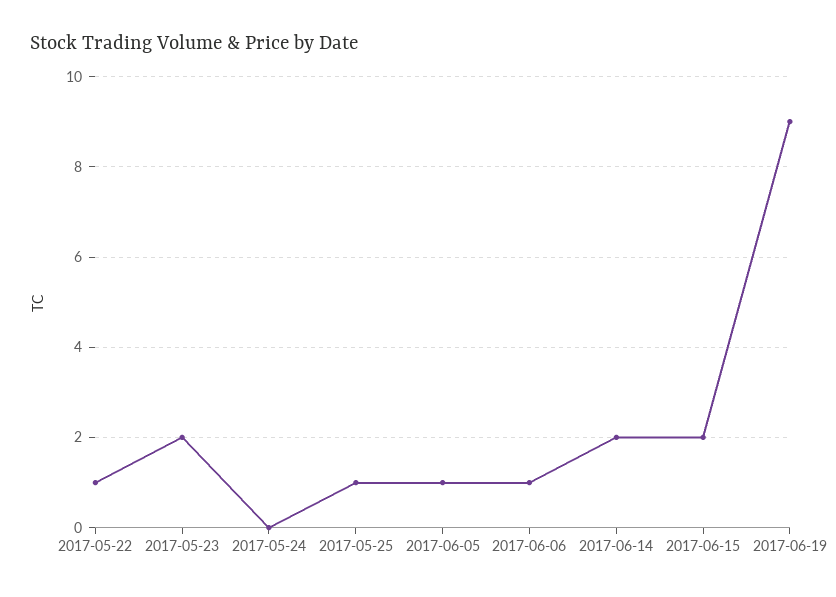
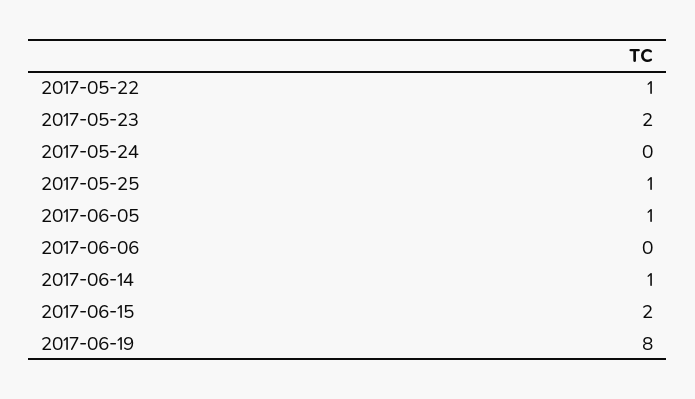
  {
    "2017-05-22": 1,
    "2017-05-23": 2,
    "2017-05-24": 0,
    "2017-05-25": 1,
    "2017-06-05": 1,
-   "2017-06-06": 1,
+   "2017-06-06": 0,
-   "2017-06-14": 2,
+   "2017-06-14": 1,
    "2017-06-15": 2,
-   "2017-06-19": 9
+   "2017-06-19": 8
  }

